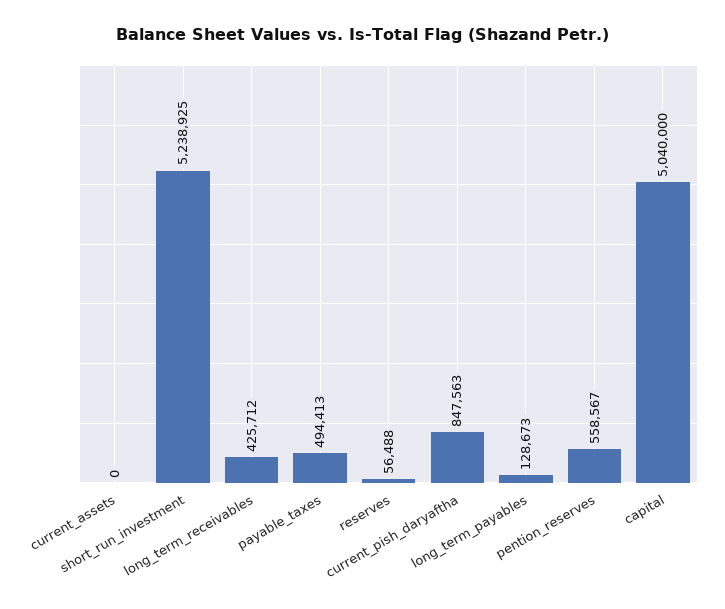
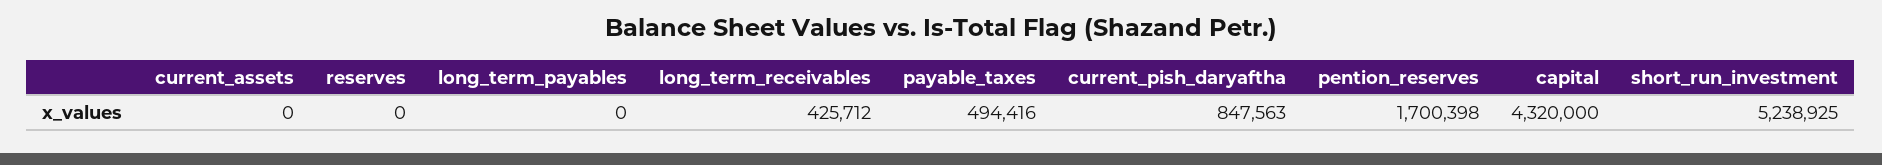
  {
    "current_assets": 0,
    "short_run_investment": 5238925,
    "long_term_receivables": 425712,
-   "payable_taxes": 494413,
+   "payable_taxes": 494416,
-   "reserves": 56488,
+   "reserves": 0,
    "current_pish_daryaftha": 847563,
-   "long_term_payables": 128673,
+   "long_term_payables": 0,
-   "pention_reserves": 558567,
+   "pention_reserves": 1700398,
-   "capital": 5040000
+   "capital": 4320000
  }

